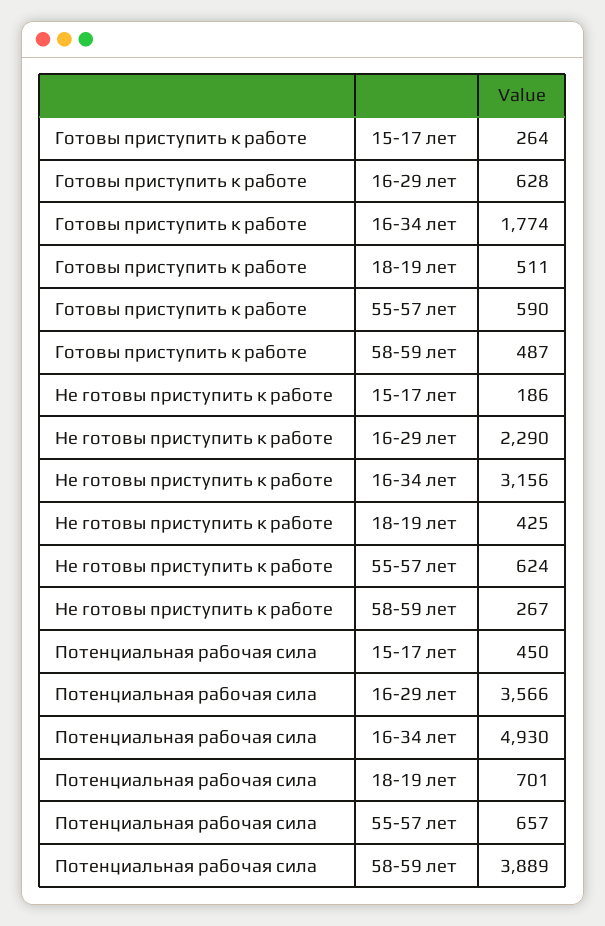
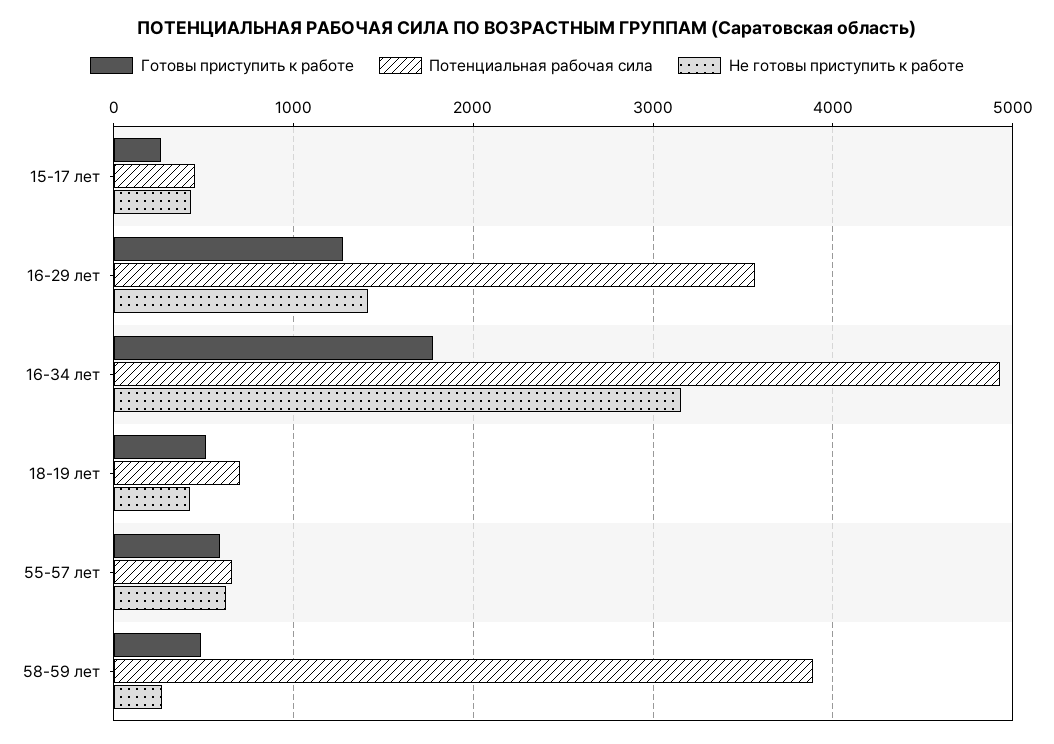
  {
    "Готовы приступить к работе": {
      "15-17 лет": 264,
-     "16-29 лет": 628,
+     "16-29 лет": 1300,
      "16-34 лет": 1774,
      "18-19 лет": 511,
      "55-57 лет": 590,
      "58-59 лет": 487
    },
    "Не готовы приступить к работе": {
-     "15-17 лет": 186,
+     "15-17 лет": 400,
-     "16-29 лет": 2290,
+     "16-29 лет": 1400,
      "16-34 лет": 3156,
      "18-19 лет": 425,
      "55-57 лет": 624,
      "58-59 лет": 267
    },
    "Потенциальная рабочая сила": {
      "15-17 лет": 450,
      "16-29 лет": 3566,
      "16-34 лет": 4930,
      "18-19 лет": 701,
      "55-57 лет": 657,
      "58-59 лет": 3889
    }
  }

